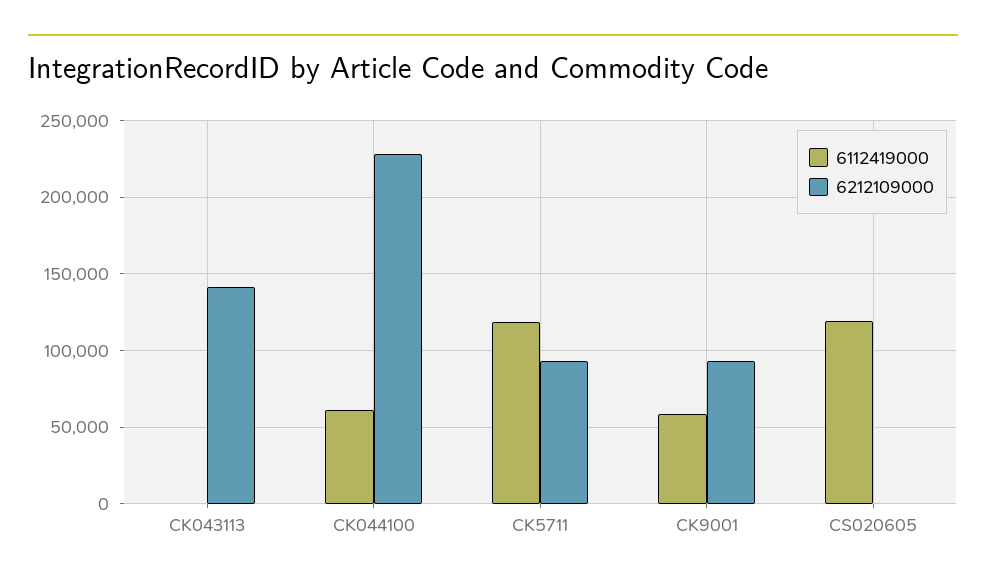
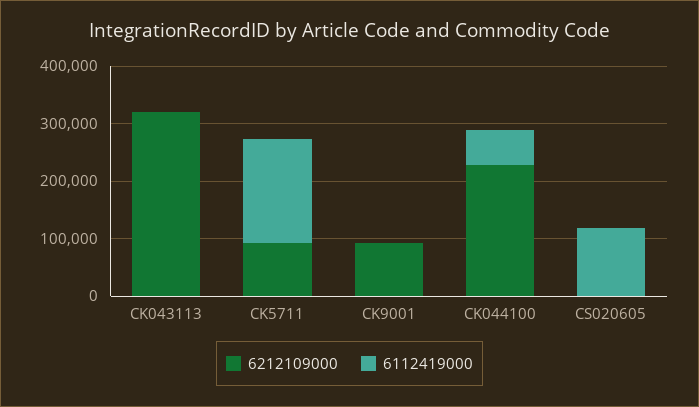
  {
    "6112419000": {
      "CK043113": 0,
      "CK044100": 60000,
-     "CK5711": 120000,
+     "CK5711": 180000,
-     "CK9001": 60000,
+     "CK9001": 0,
      "CS020605": 120000
    },
    "6212109000": {
-     "CK043113": 140000,
+     "CK043113": 320000,
      "CK044100": 230000,
      "CK5711": 95000,
      "CK9001": 95000,
      "CS020605": 0
    }
  }

